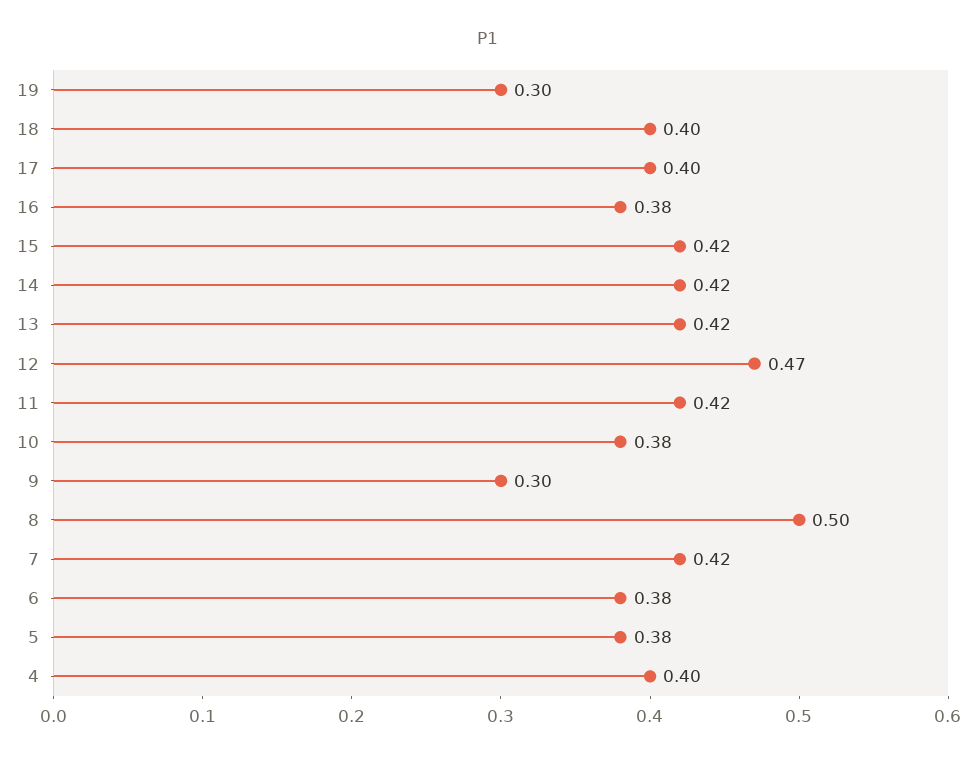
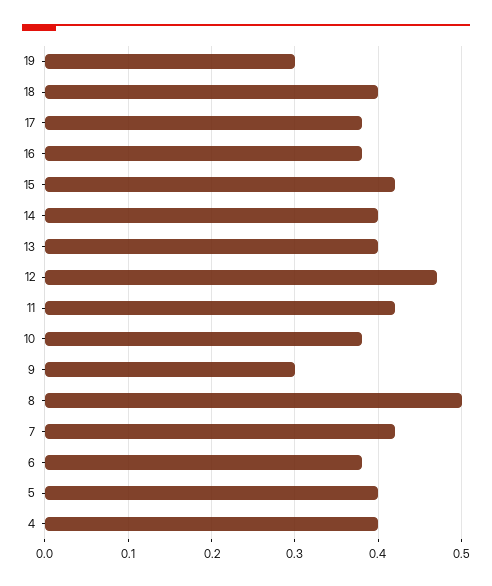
  {
    "19": 0.3,
    "18": 0.4,
-   "17": 0.4,
+   "17": 0.38,
    "16": 0.38,
    "15": 0.42,
-   "14": 0.42,
+   "14": 0.4,
-   "13": 0.42,
+   "13": 0.4,
    "12": 0.47,
    "11": 0.42,
    "10": 0.38,
    "9": 0.3,
    "8": 0.5,
    "7": 0.42,
    "6": 0.38,
-   "5": 0.38,
+   "5": 0.4,
    "4": 0.4
  }

